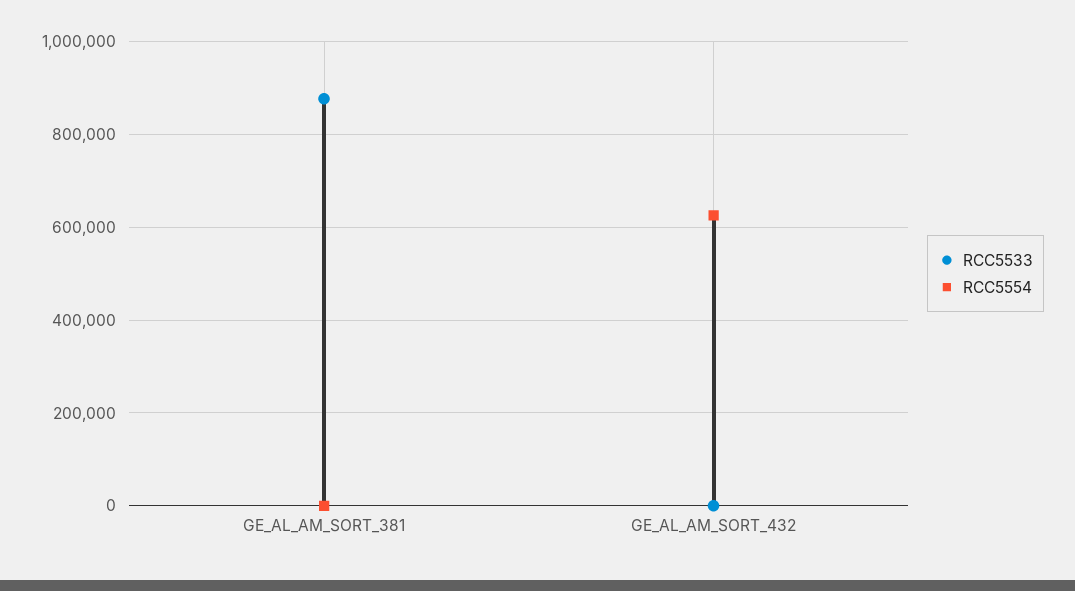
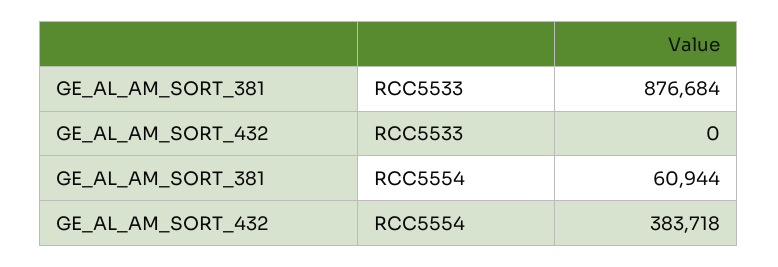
  {
    "RCC5533": {
      "GE_AL_AM_SORT_381": 876684,
      "GE_AL_AM_SORT_432": 0
    },
    "RCC5554": {
-     "GE_AL_AM_SORT_381": 0,
+     "GE_AL_AM_SORT_381": 60944,
-     "GE_AL_AM_SORT_432": 620000
+     "GE_AL_AM_SORT_432": 383718
    }
  }

